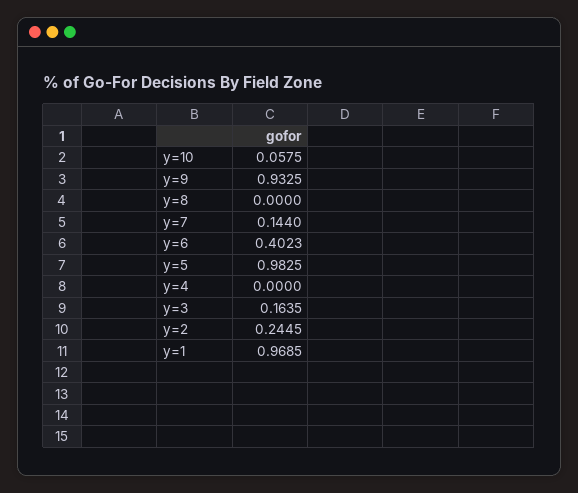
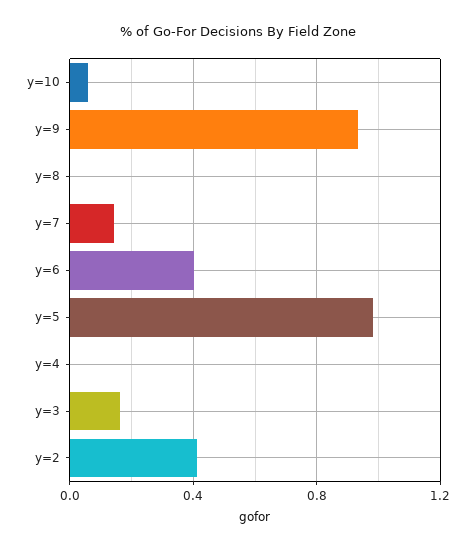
  {
    "y=10": 0.0575,
    "y=9": 0.9325,
    "y=8": 0,
    "y=7": 0.144,
    "y=6": 0.4023,
    "y=5": 0.9825,
    "y=4": 0,
    "y=3": 0.1635,
-   "y=2": 0.2445,
+   "y=2": 0.4
-   "y=1": 0.9685
  }

